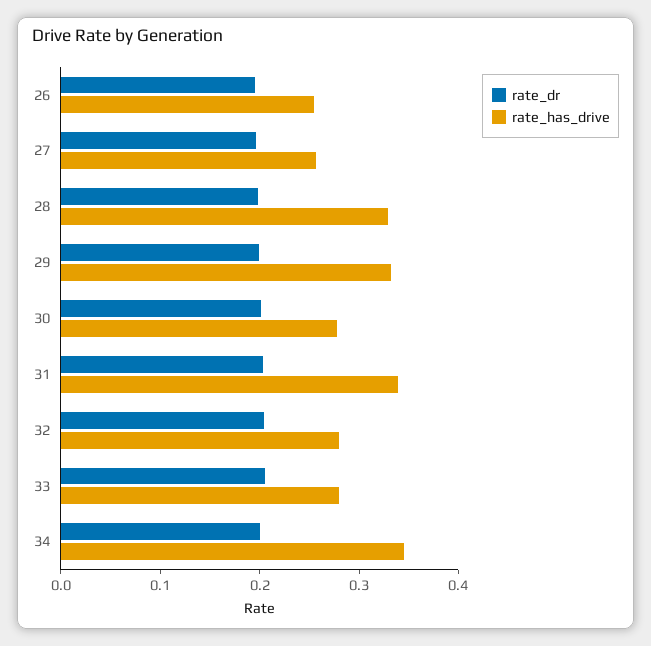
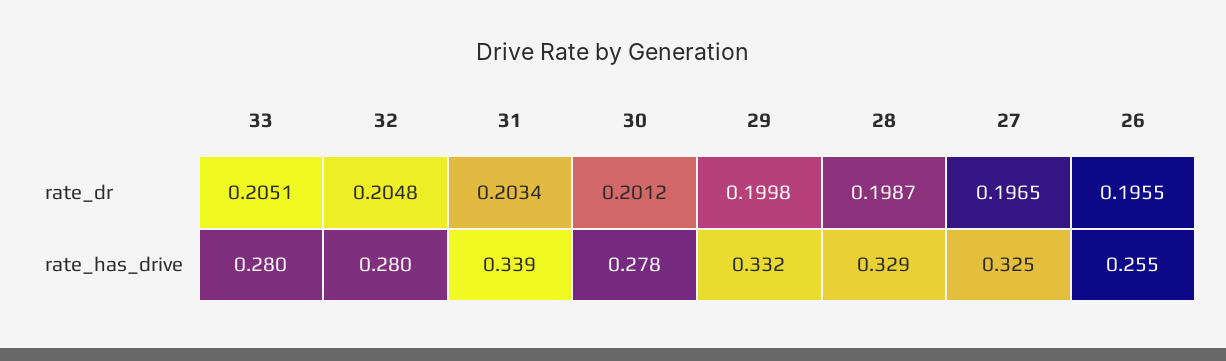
  {
    "rate_dr": {
      "26": 0.1955,
      "27": 0.1965,
      "28": 0.1987,
      "29": 0.1998,
      "30": 0.2012,
      "31": 0.2034,
      "32": 0.2048,
-     "33": 0.2051,
+     "33": 0.2051
-     "34": 0.2
    },
    "rate_has_drive": {
      "26": 0.255,
-     "27": 0.26,
+     "27": 0.325,
      "28": 0.329,
      "29": 0.332,
      "30": 0.278,
      "31": 0.339,
      "32": 0.28,
-     "33": 0.28,
+     "33": 0.28
-     "34": 0.34
    }
  }

